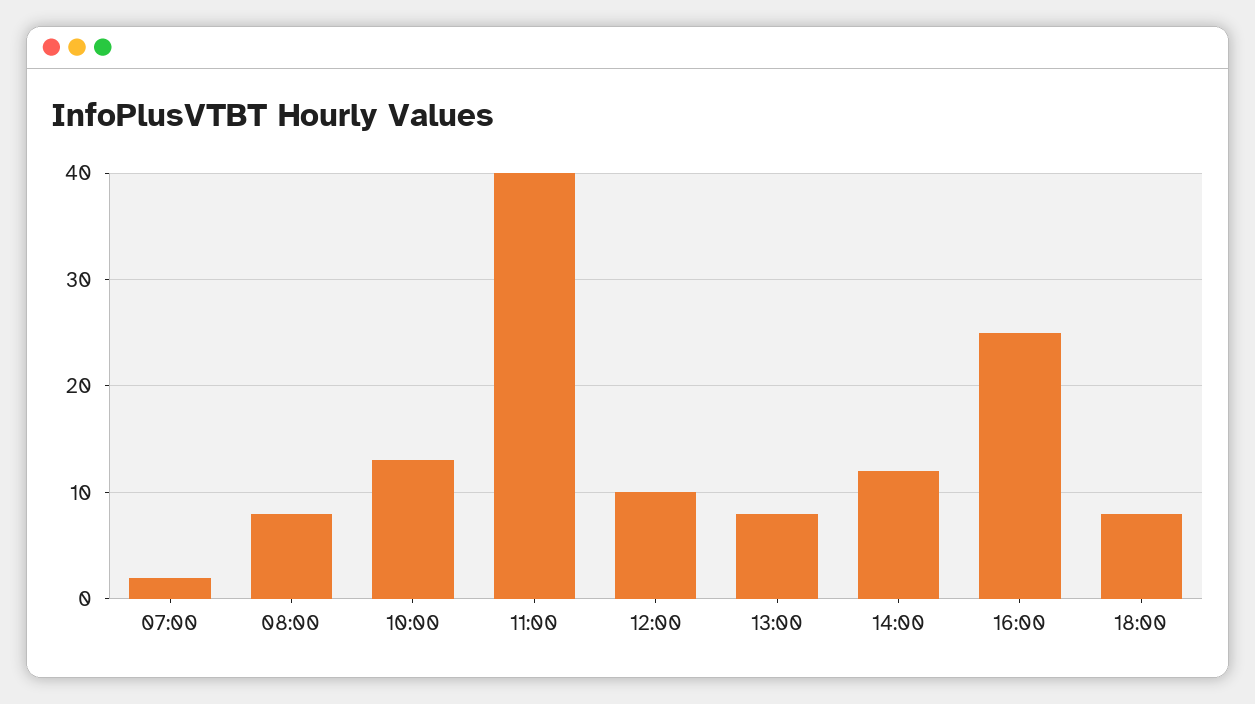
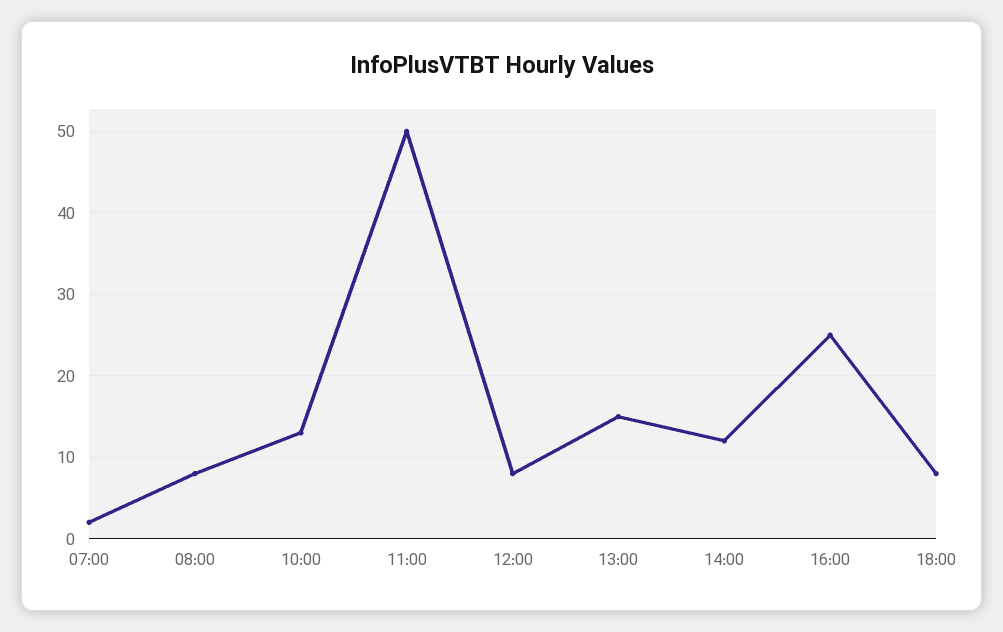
  {
    "07:00": 2,
    "08:00": 8,
    "10:00": 13,
-   "11:00": 40,
+   "11:00": 50,
-   "12:00": 10,
+   "12:00": 8,
-   "13:00": 8,
+   "13:00": 15,
    "14:00": 12,
    "16:00": 25,
    "18:00": 8
  }

